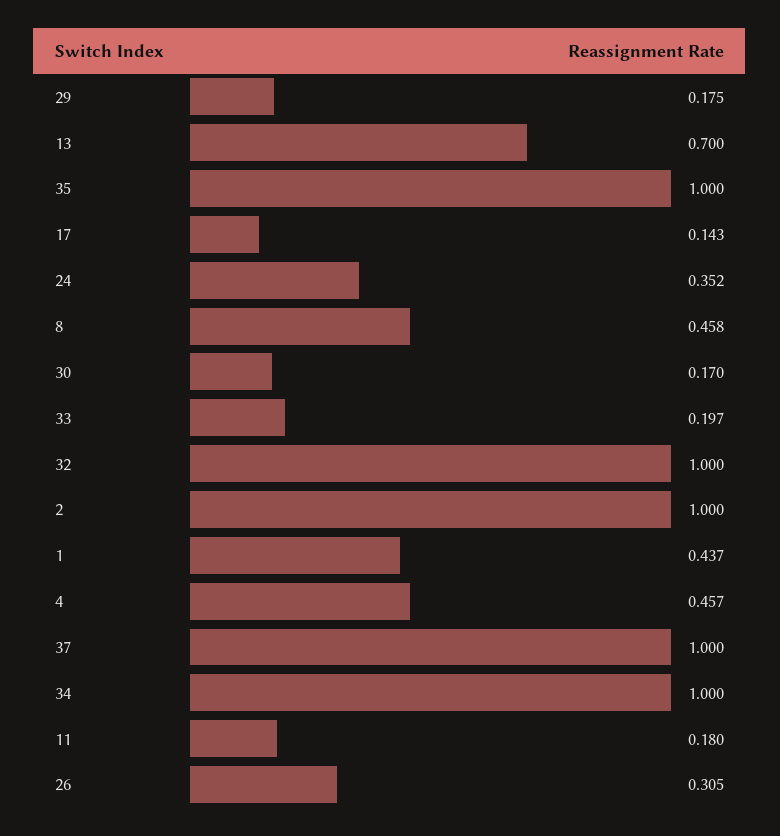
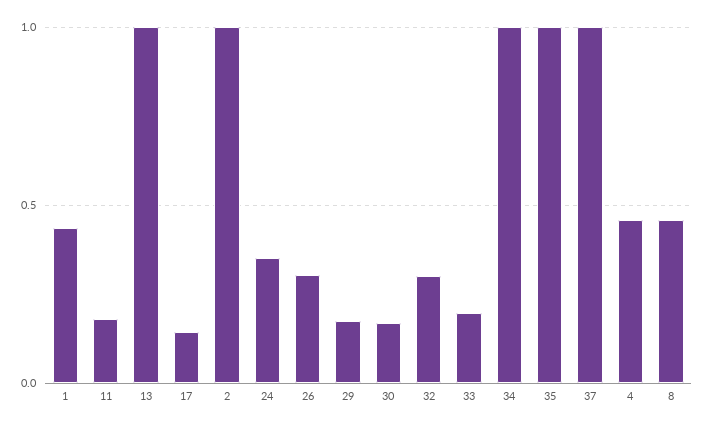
  {
    "29": 0.175,
-   "13": 0.7,
+   "13": 1,
    "35": 1,
    "17": 0.143,
    "24": 0.352,
    "8": 0.458,
    "30": 0.17,
    "33": 0.197,
-   "32": 1,
+   "32": 0.3,
    "2": 1,
    "1": 0.437,
    "4": 0.457,
    "37": 1,
    "34": 1,
    "11": 0.18,
    "26": 0.305
  }

